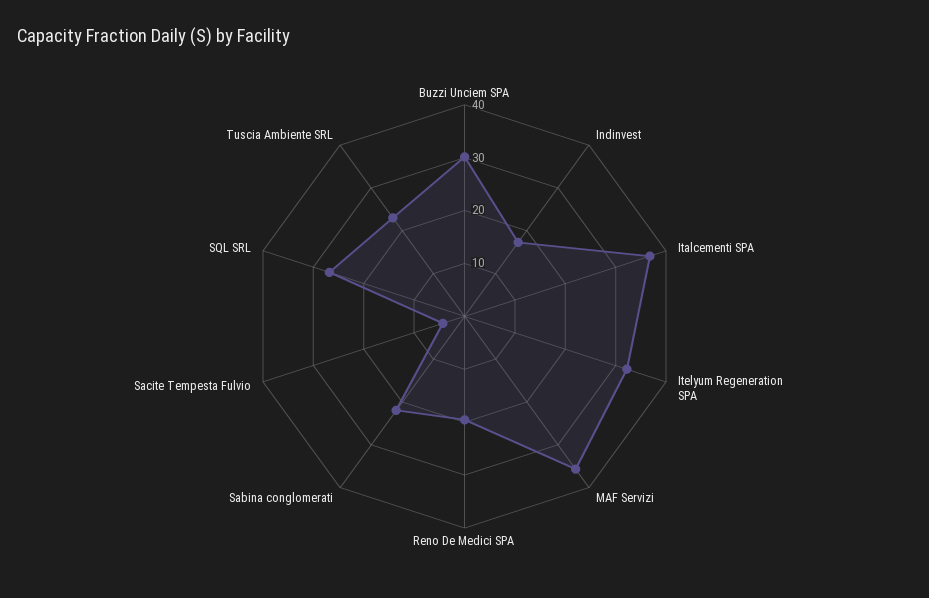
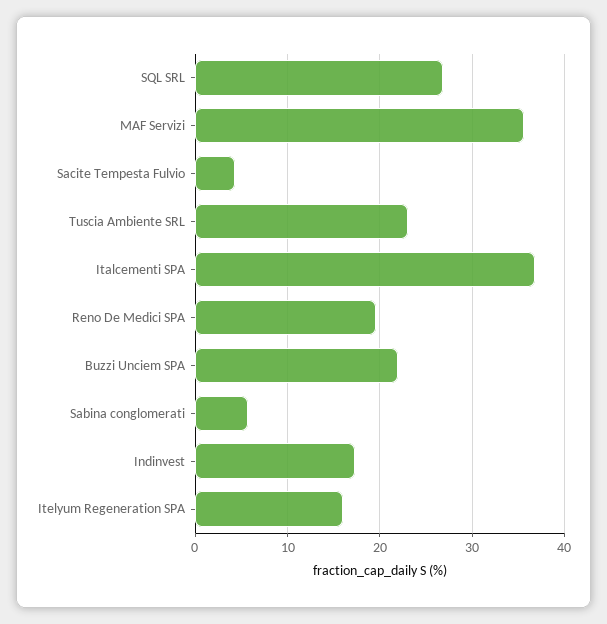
  {
-   "Buzzi Unciem SPA": 30,
+   "Buzzi Unciem SPA": 22,
    "Indinvest": 17,
    "Italcementi SPA": 37,
-   "Itelyum Regeneration SPA": 32,
+   "Itelyum Regeneration SPA": 16,
    "MAF Servizi": 36,
    "Reno De Medici SPA": 20,
-   "Sabina conglomerati": 22,
+   "Sabina conglomerati": 6,
    "Sacite Tempesta Fulvio": 4,
    "SQL SRL": 27,
    "Tuscia Ambiente SRL": 23
  }

